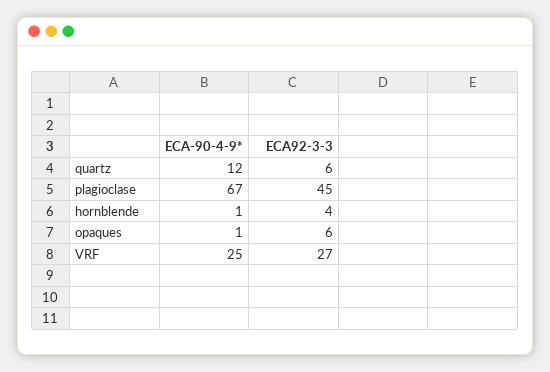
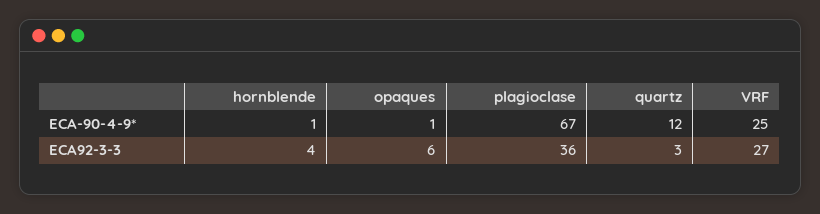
  {
    "ECA-90-4-9*": {
      "quartz": 12,
      "plagioclase": 67,
      "hornblende": 1,
      "opaques": 1,
      "VRF": 25
    },
    "ECA92-3-3": {
-     "quartz": 6,
+     "quartz": 3,
-     "plagioclase": 45,
+     "plagioclase": 36,
      "hornblende": 4,
      "opaques": 6,
      "VRF": 27
    }
  }

